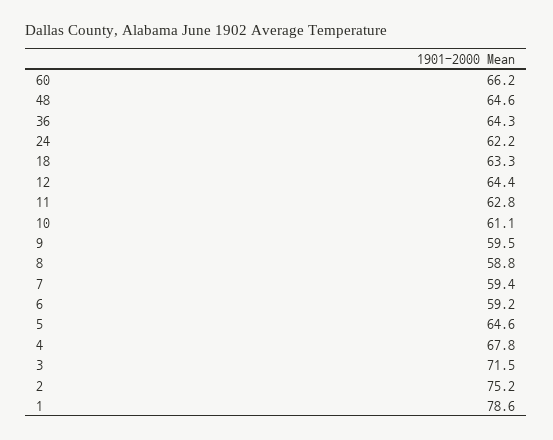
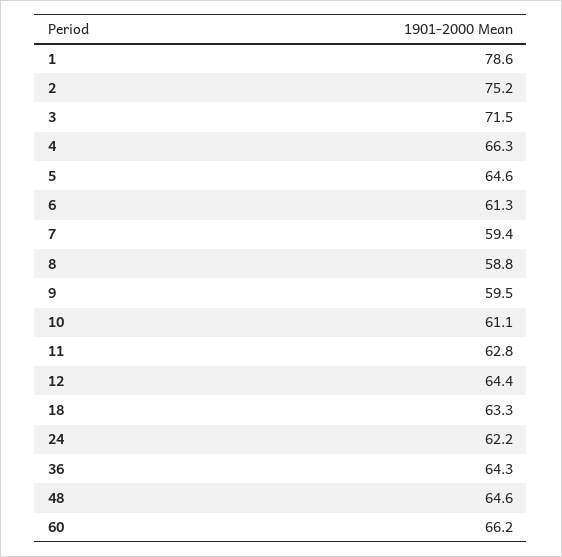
  {
    "60": 66.2,
    "48": 64.6,
    "36": 64.3,
    "24": 62.2,
    "18": 63.3,
    "12": 64.4,
    "11": 62.8,
    "10": 61.1,
    "9": 59.5,
    "8": 58.8,
    "7": 59.4,
-   "6": 59.2,
+   "6": 61.3,
    "5": 64.6,
-   "4": 67.8,
+   "4": 66.3,
    "3": 71.5,
    "2": 75.2,
    "1": 78.6
  }

